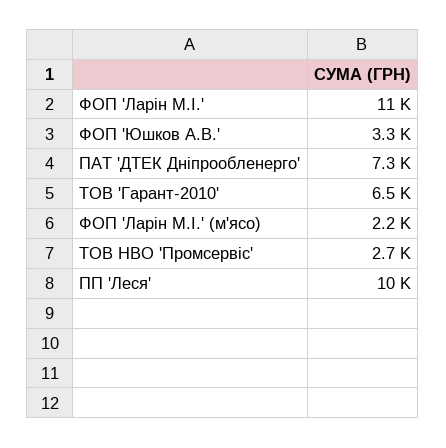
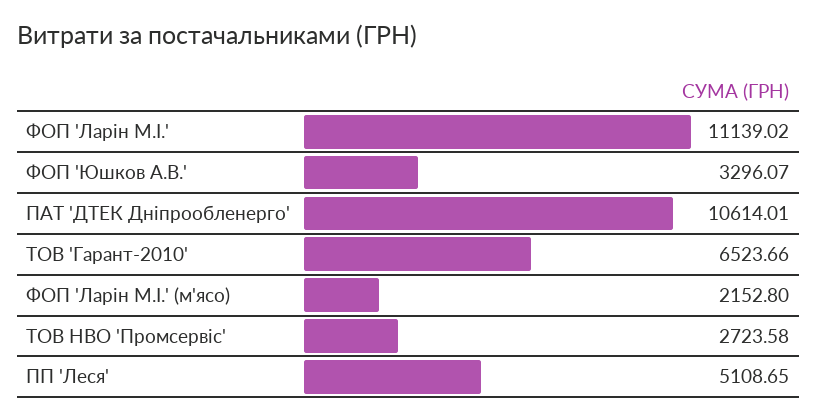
  {
    "ФОП 'Ларін М.І.'": 11139.02,
    "ФОП 'Юшков А.В.'": 3296.07,
-   "ПАТ 'ДТЕК Дніпрообленерго'": 7300,
+   "ПАТ 'ДТЕК Дніпрообленерго'": 10614.01,
    "ТОВ 'Гарант-2010'": 6523.66,
    "ФОП 'Ларін М.І.' (м'ясо)": 2152.8,
    "ТОВ НВО 'Промсервіс'": 2723.58,
-   "ПП 'Леся'": 10000
+   "ПП 'Леся'": 5108.65
  }

